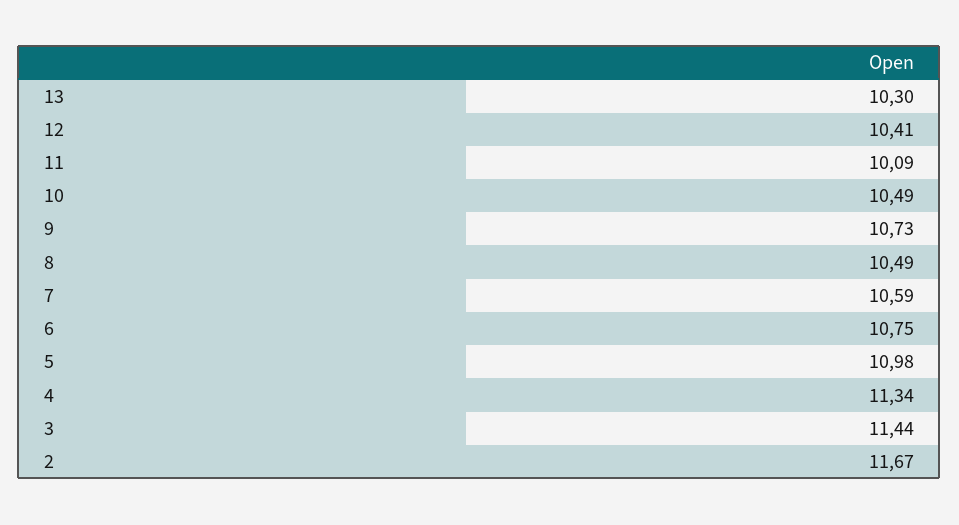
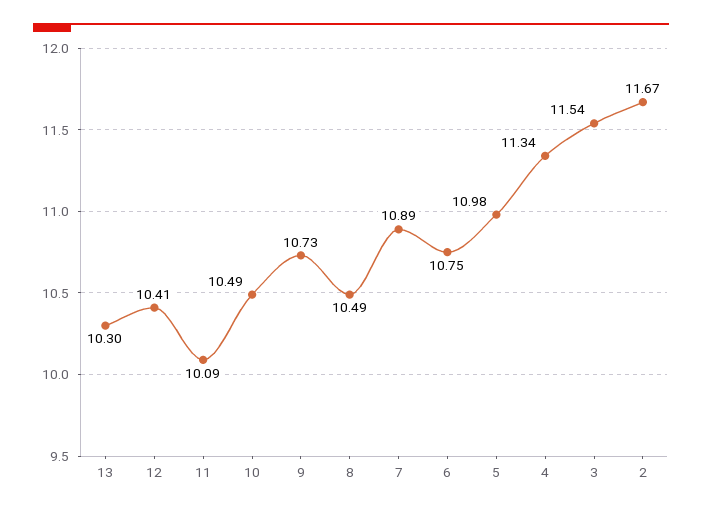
  {
    "13": 10.3,
    "12": 10.41,
    "11": 10.09,
    "10": 10.49,
    "9": 10.73,
    "8": 10.49,
-   "7": 10.59,
+   "7": 10.89,
    "6": 10.75,
    "5": 10.98,
    "4": 11.34,
-   "3": 11.44,
+   "3": 11.54,
    "2": 11.67
  }

